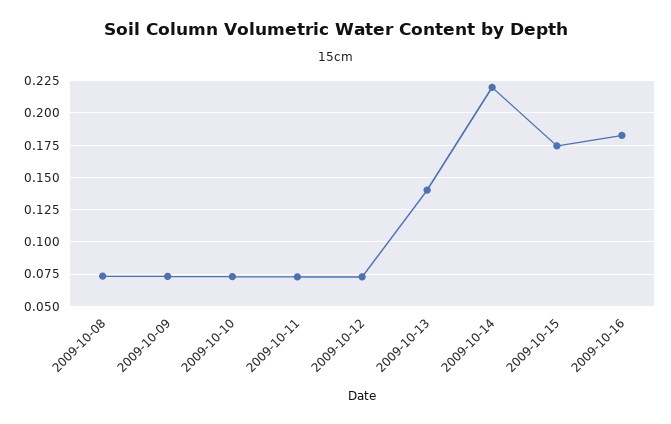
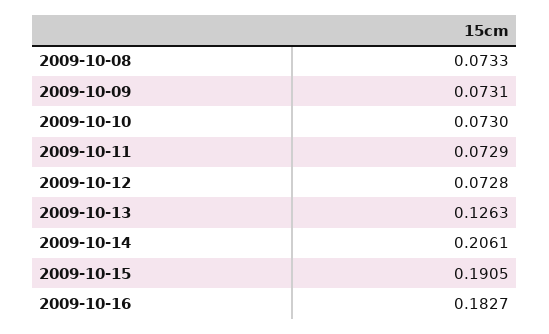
  {
    "2009-10-08": 0.0733,
    "2009-10-09": 0.0731,
    "2009-10-10": 0.073,
    "2009-10-11": 0.0729,
    "2009-10-12": 0.0728,
-   "2009-10-13": 0.14,
+   "2009-10-13": 0.1263,
-   "2009-10-14": 0.22,
+   "2009-10-14": 0.2061,
-   "2009-10-15": 0.175,
+   "2009-10-15": 0.1905,
    "2009-10-16": 0.1827
  }

